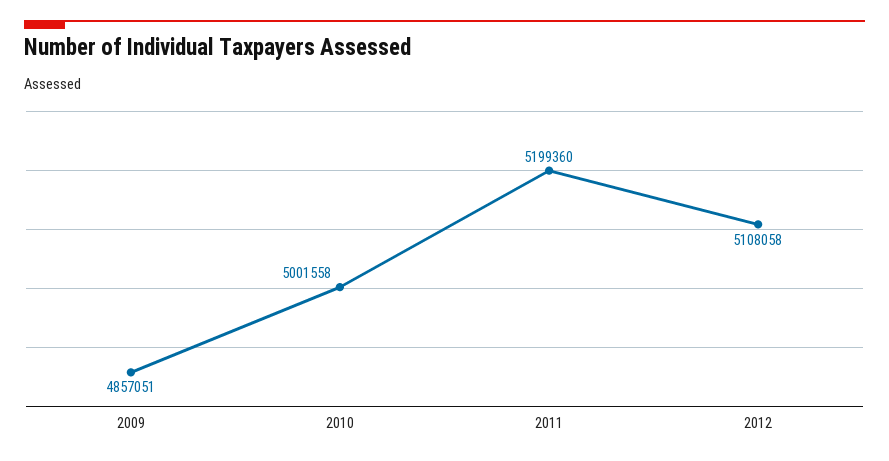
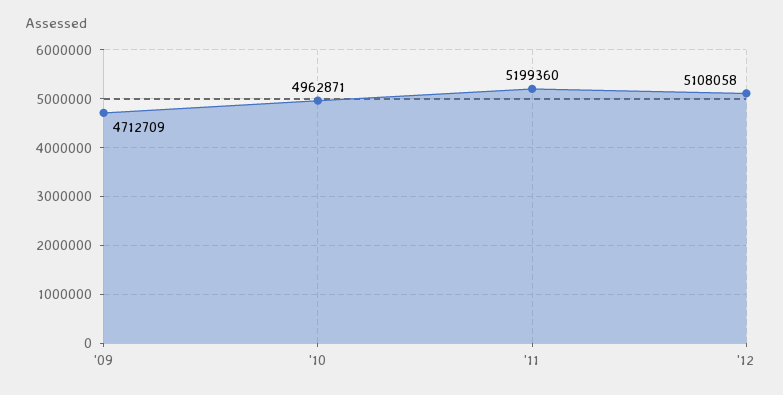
  {
-   "2009": 4857051,
+   "2009": 4712709,
-   "2010": 5001558,
+   "2010": 4962871,
    "2011": 5199360,
    "2012": 5108058
  }

